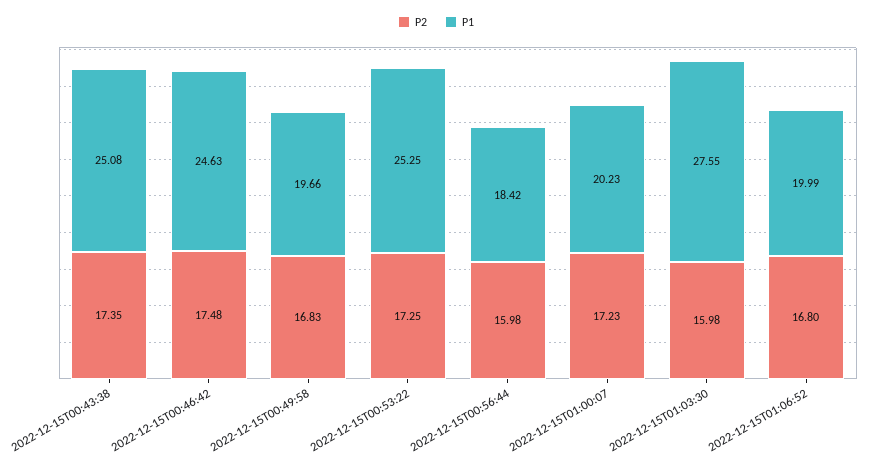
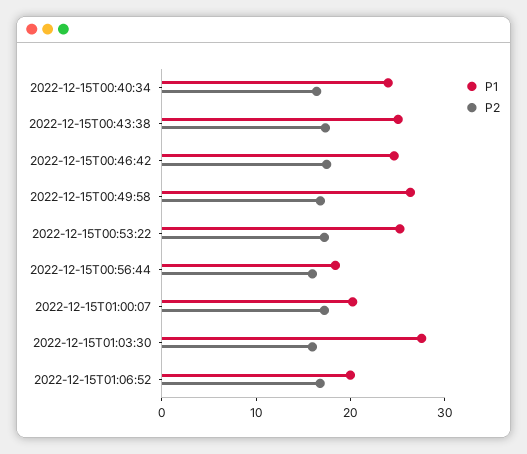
  {
    "P2": {
      "2022-12-15T00:43:38": 17.35,
      "2022-12-15T00:46:42": 17.48,
      "2022-12-15T00:49:58": 16.83,
      "2022-12-15T00:53:22": 17.25,
      "2022-12-15T00:56:44": 15.98,
      "2022-12-15T01:00:07": 17.23,
      "2022-12-15T01:03:30": 15.98,
-     "2022-12-15T01:06:52": 16.8
+     "2022-12-15T01:06:52": 16.8,
+     "2022-12-15T00:40:34": 16
    },
    "P1": {
      "2022-12-15T00:43:38": 25.08,
      "2022-12-15T00:46:42": 24.63,
-     "2022-12-15T00:49:58": 19.66,
+     "2022-12-15T00:49:58": 26,
      "2022-12-15T00:53:22": 25.25,
      "2022-12-15T00:56:44": 18.42,
      "2022-12-15T01:00:07": 20.23,
      "2022-12-15T01:03:30": 27.55,
-     "2022-12-15T01:06:52": 19.99
+     "2022-12-15T01:06:52": 19.99,
+     "2022-12-15T00:40:34": 24
    }
  }

